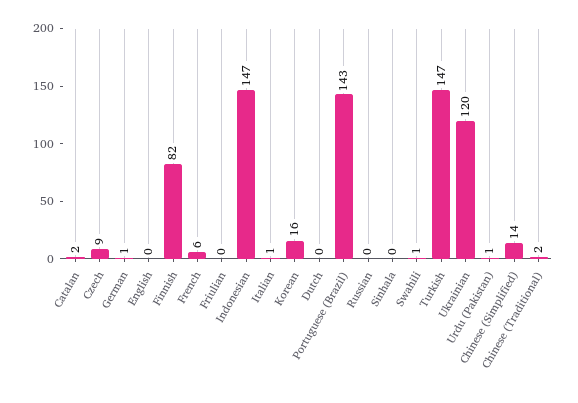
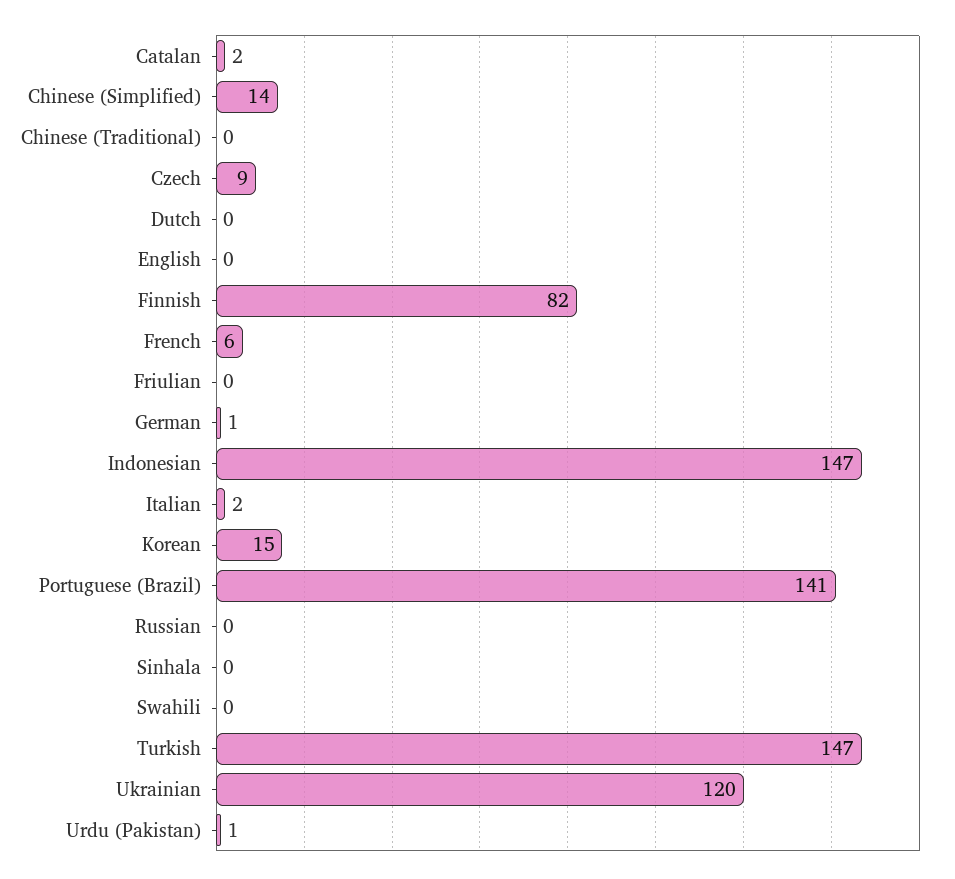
  {
    "Catalan": 2,
    "Czech": 9,
    "German": 1,
    "English": 0,
    "Finnish": 82,
    "French": 6,
    "Friulian": 0,
    "Indonesian": 147,
-   "Italian": 1,
+   "Italian": 2,
-   "Korean": 16,
+   "Korean": 15,
    "Dutch": 0,
-   "Portuguese (Brazil)": 143,
+   "Portuguese (Brazil)": 141,
    "Russian": 0,
    "Sinhala": 0,
-   "Swahili": 1,
+   "Swahili": 0,
    "Turkish": 147,
    "Ukrainian": 120,
    "Urdu (Pakistan)": 1,
    "Chinese (Simplified)": 14,
-   "Chinese (Traditional)": 2
+   "Chinese (Traditional)": 0
  }

